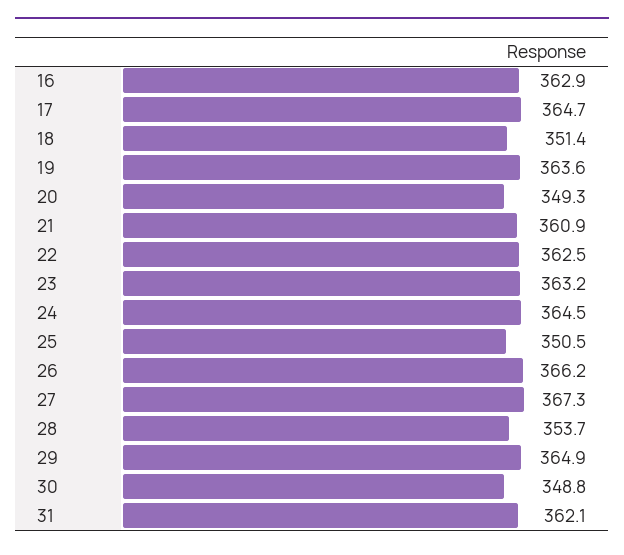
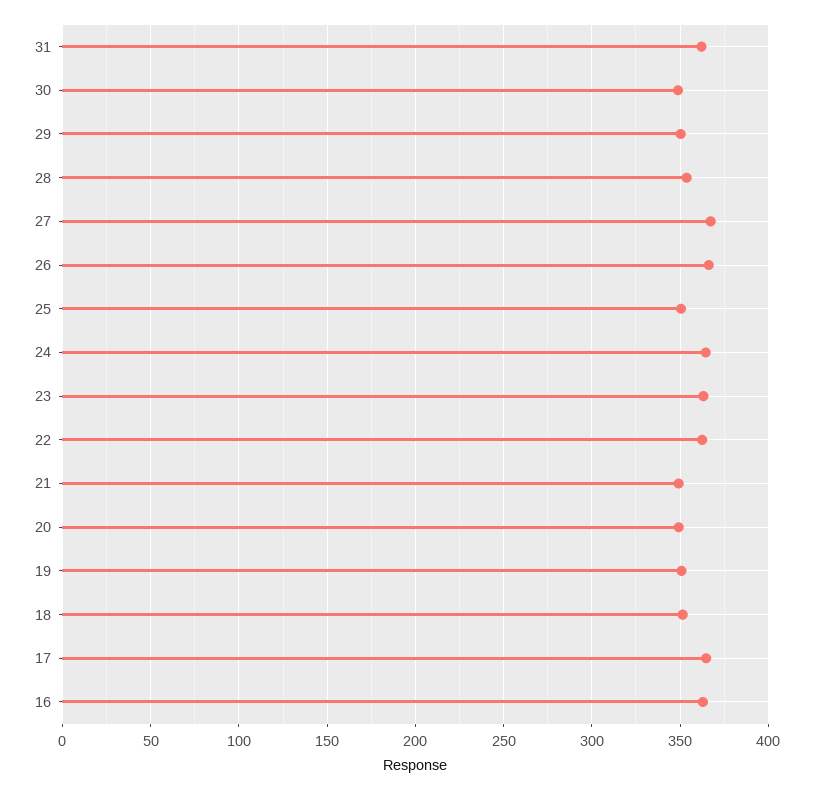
  {
    "16": 362.9,
    "17": 364.7,
    "18": 351.4,
-   "19": 363.6,
+   "19": 350,
    "20": 349.3,
-   "21": 360.9,
+   "21": 350,
    "22": 362.5,
    "23": 363.2,
    "24": 364.5,
    "25": 350.5,
    "26": 366.2,
    "27": 367.3,
    "28": 353.7,
-   "29": 364.9,
+   "29": 350,
    "30": 348.8,
    "31": 362.1
  }

